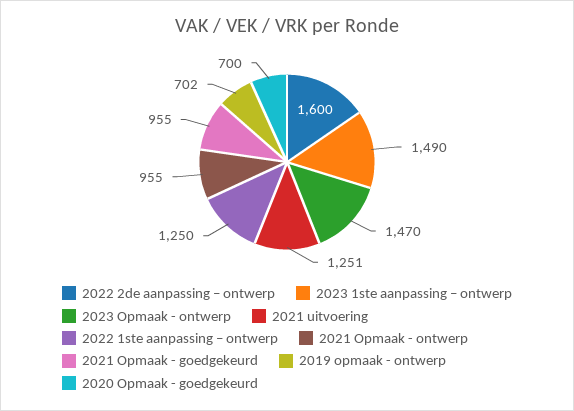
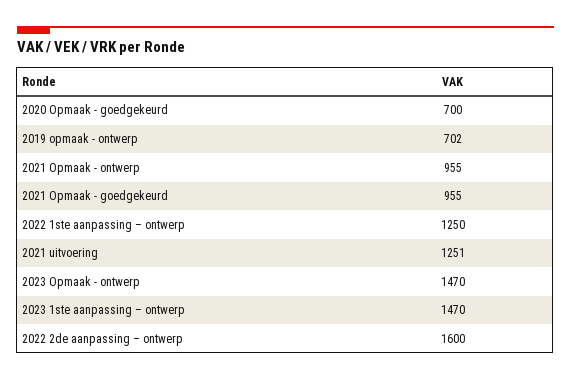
  {
    "2022 2de aanpassing – ontwerp": 1600,
-   "2023 1ste aanpassing – ontwerp": 1490,
+   "2023 1ste aanpassing – ontwerp": 1470,
    "2023 Opmaak - ontwerp": 1470,
    "2021 uitvoering": 1251,
    "2022 1ste aanpassing – ontwerp": 1250,
    "2021 Opmaak - ontwerp": 955,
    "2021 Opmaak - goedgekeurd": 955,
    "2019 opmaak - ontwerp": 702,
    "2020 Opmaak - goedgekeurd": 700
  }

